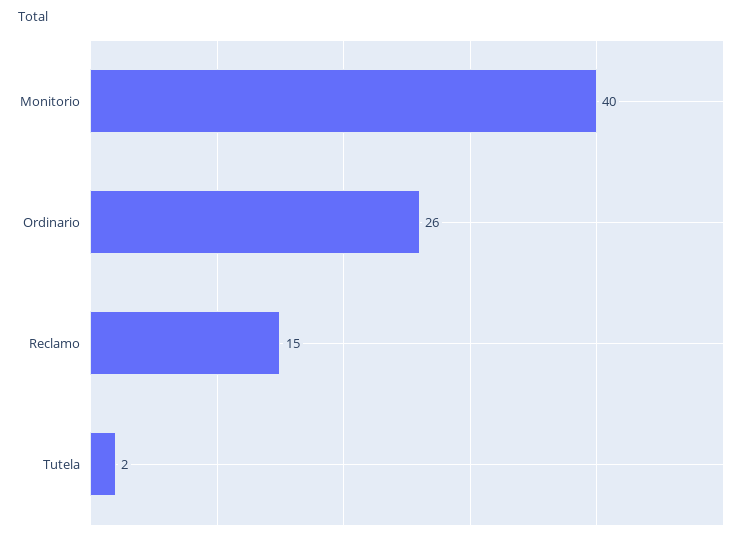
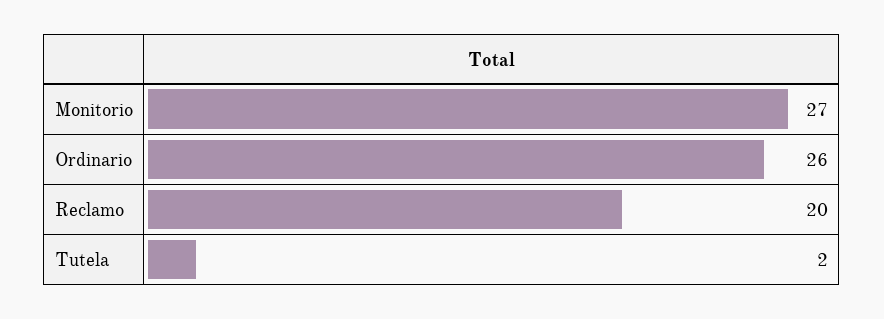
  {
-   "Monitorio": 40,
+   "Monitorio": 27,
    "Ordinario": 26,
-   "Reclamo": 15,
+   "Reclamo": 20,
    "Tutela": 2
  }

